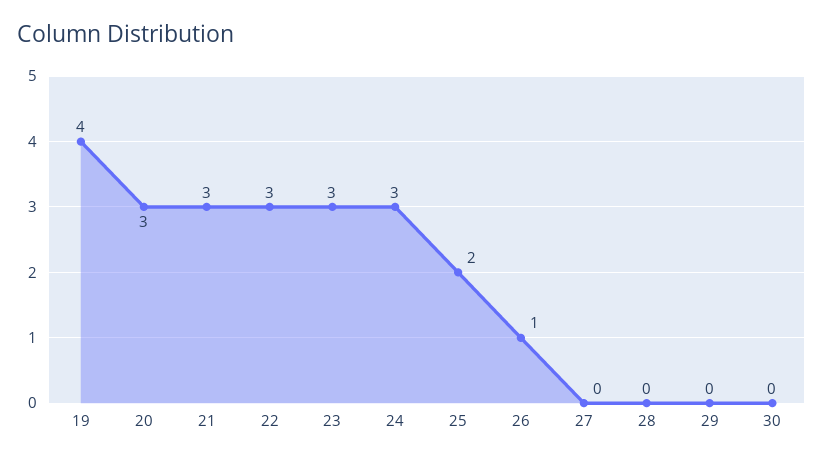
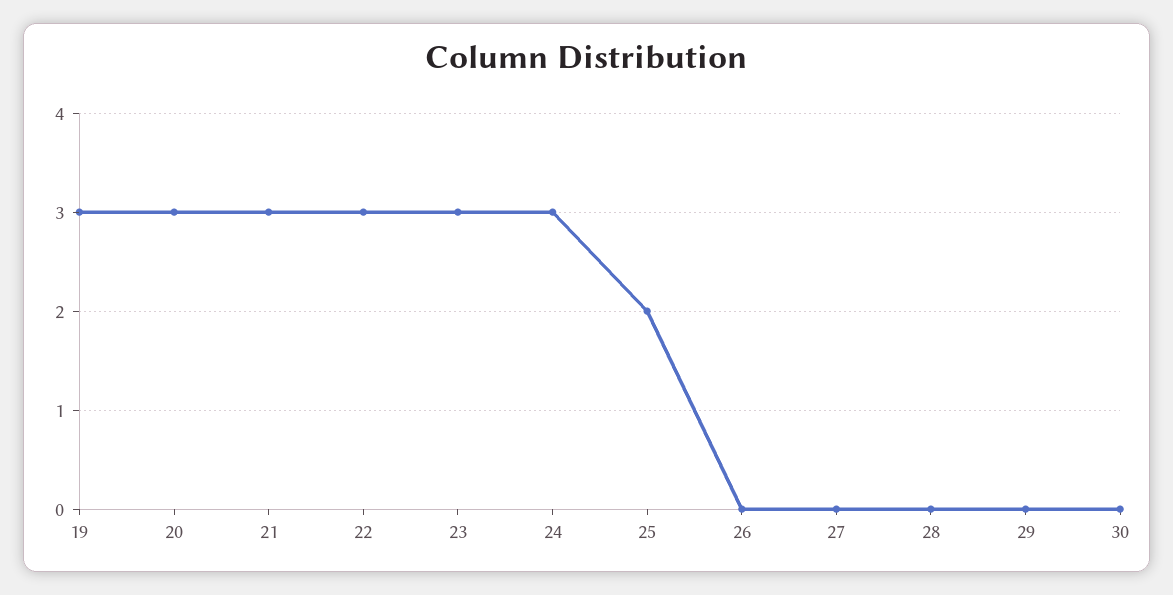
  {
-   "19": 4,
+   "19": 3,
    "20": 3,
    "21": 3,
    "22": 3,
    "23": 3,
    "24": 3,
    "25": 2,
-   "26": 1,
+   "26": 0,
    "27": 0,
    "28": 0,
    "29": 0,
    "30": 0
  }

